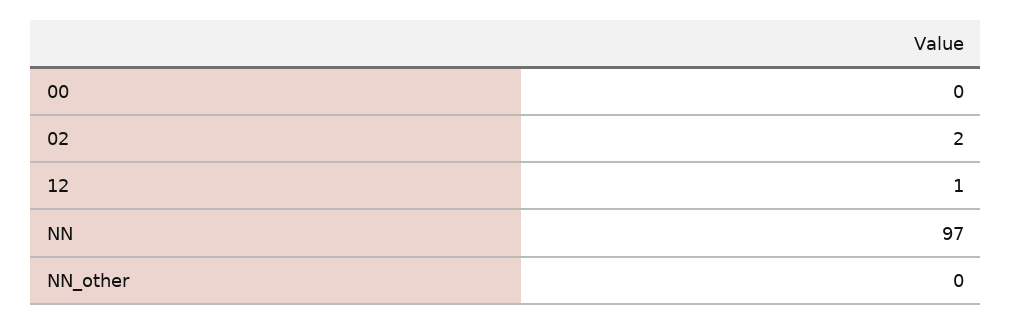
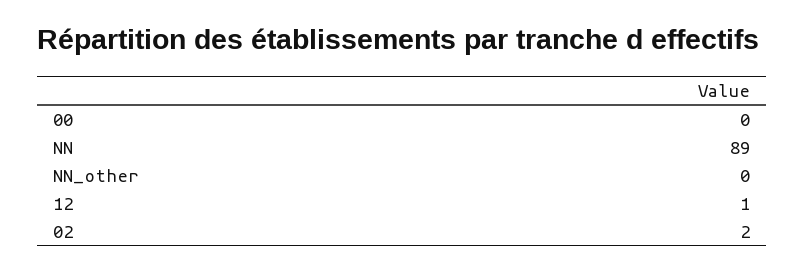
  {
    "00": 0,
    "02": 2,
    "12": 1,
-   "NN": 97,
+   "NN": 89,
    "NN_other": 0
  }

